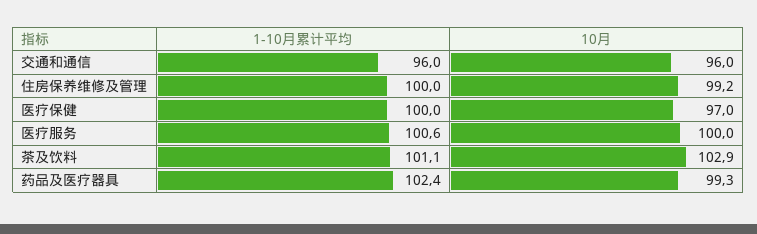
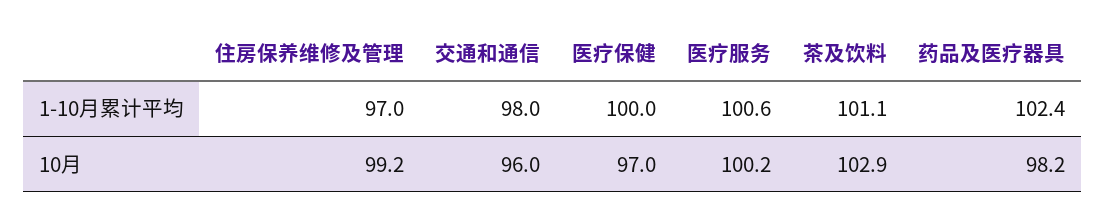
  {
    "1-10月累计平均": {
-     "交通和通信": 96,
+     "交通和通信": 98,
-     "住房保养维修及管理": 100,
+     "住房保养维修及管理": 97,
      "医疗保健": 100,
      "医疗服务": 100.6,
      "茶及饮料": 101.1,
      "药品及医疗器具": 102.4
    },
    "10月": {
      "交通和通信": 96,
      "住房保养维修及管理": 99.2,
      "医疗保健": 97,
-     "医疗服务": 100,
+     "医疗服务": 100.2,
      "茶及饮料": 102.9,
-     "药品及医疗器具": 99.3
+     "药品及医疗器具": 98.2
    }
  }

